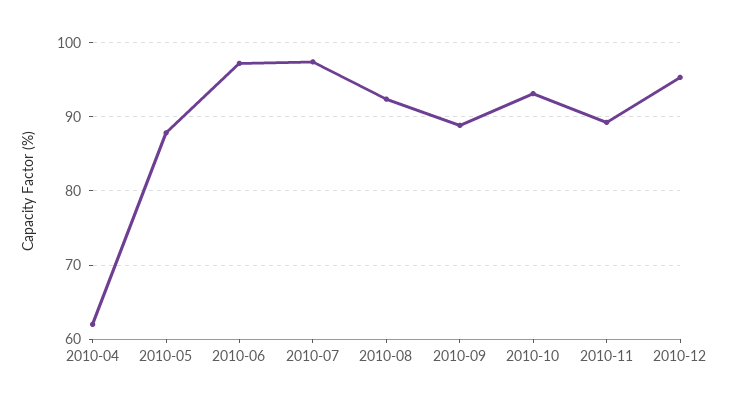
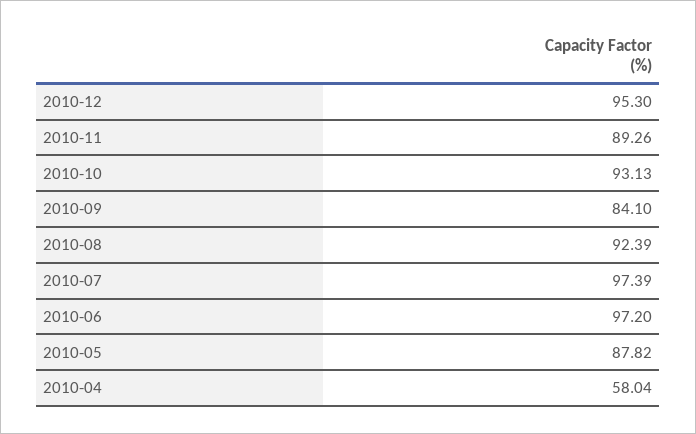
  {
-   "2010-04": 62,
+   "2010-04": 58.04,
    "2010-05": 87.82,
    "2010-06": 97.2,
    "2010-07": 97.39,
    "2010-08": 92.39,
-   "2010-09": 89,
+   "2010-09": 84.1,
    "2010-10": 93.13,
    "2010-11": 89.26,
    "2010-12": 95.3
  }

